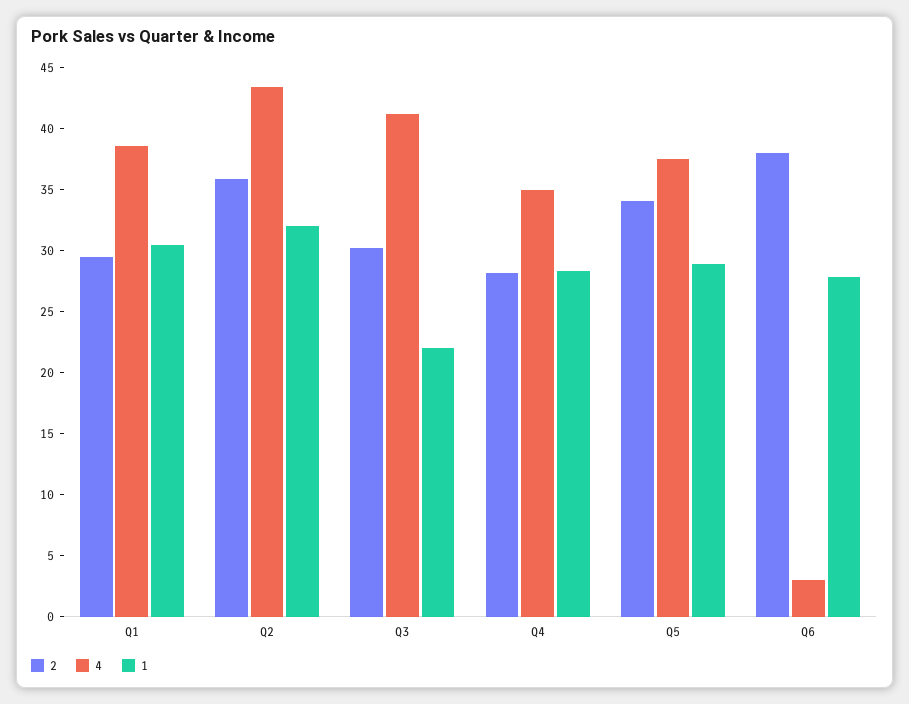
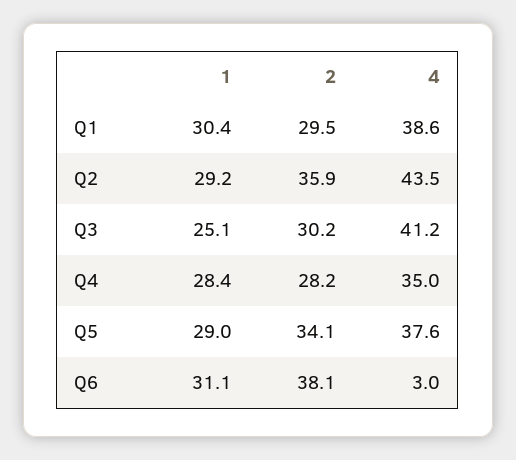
  {
    "2": {
      "Q1": 29.5,
      "Q2": 35.9,
      "Q3": 30.2,
      "Q4": 28.2,
      "Q5": 34.1,
      "Q6": 38.1
    },
    "4": {
      "Q1": 38.6,
      "Q2": 43.5,
      "Q3": 41.2,
      "Q4": 35,
      "Q5": 37.6,
      "Q6": 3
    },
    "1": {
      "Q1": 30.4,
-     "Q2": 32,
+     "Q2": 29.2,
-     "Q3": 22,
+     "Q3": 25.1,
      "Q4": 28.4,
      "Q5": 29,
-     "Q6": 28
+     "Q6": 31.1
    }
  }

